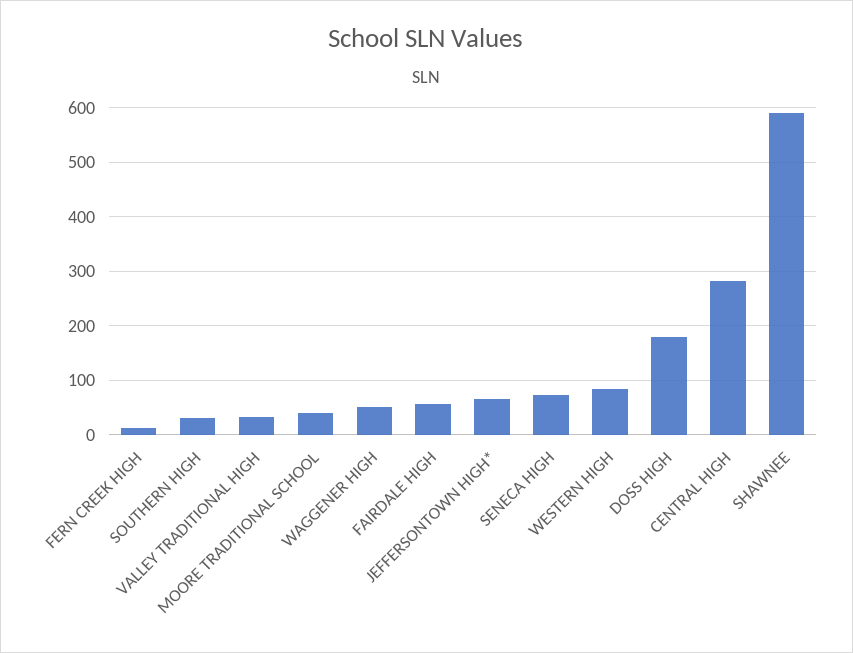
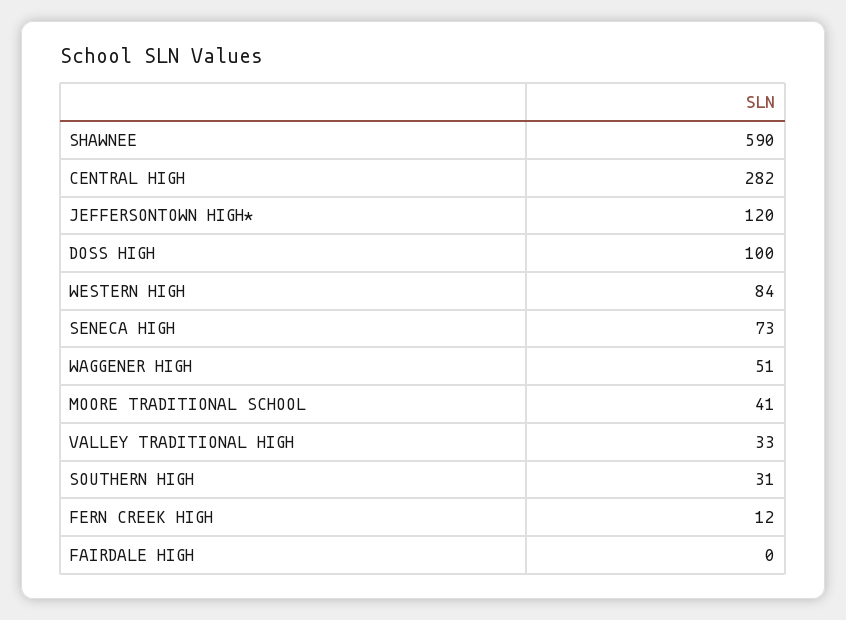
  {
    "FERN CREEK HIGH": 12,
    "SOUTHERN HIGH": 31,
    "VALLEY TRADITIONAL HIGH": 33,
    "MOORE TRADITIONAL SCHOOL": 41,
    "WAGGENER HIGH": 51,
-   "FAIRDALE HIGH": 60,
+   "FAIRDALE HIGH": 0,
-   "JEFFERSONTOWN HIGH*": 60,
+   "JEFFERSONTOWN HIGH*": 120,
    "SENECA HIGH": 73,
    "WESTERN HIGH": 84,
-   "DOSS HIGH": 180,
+   "DOSS HIGH": 100,
    "CENTRAL HIGH": 282,
    "SHAWNEE": 590
  }

